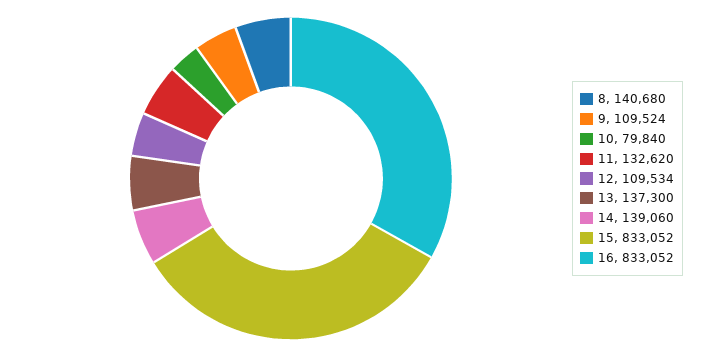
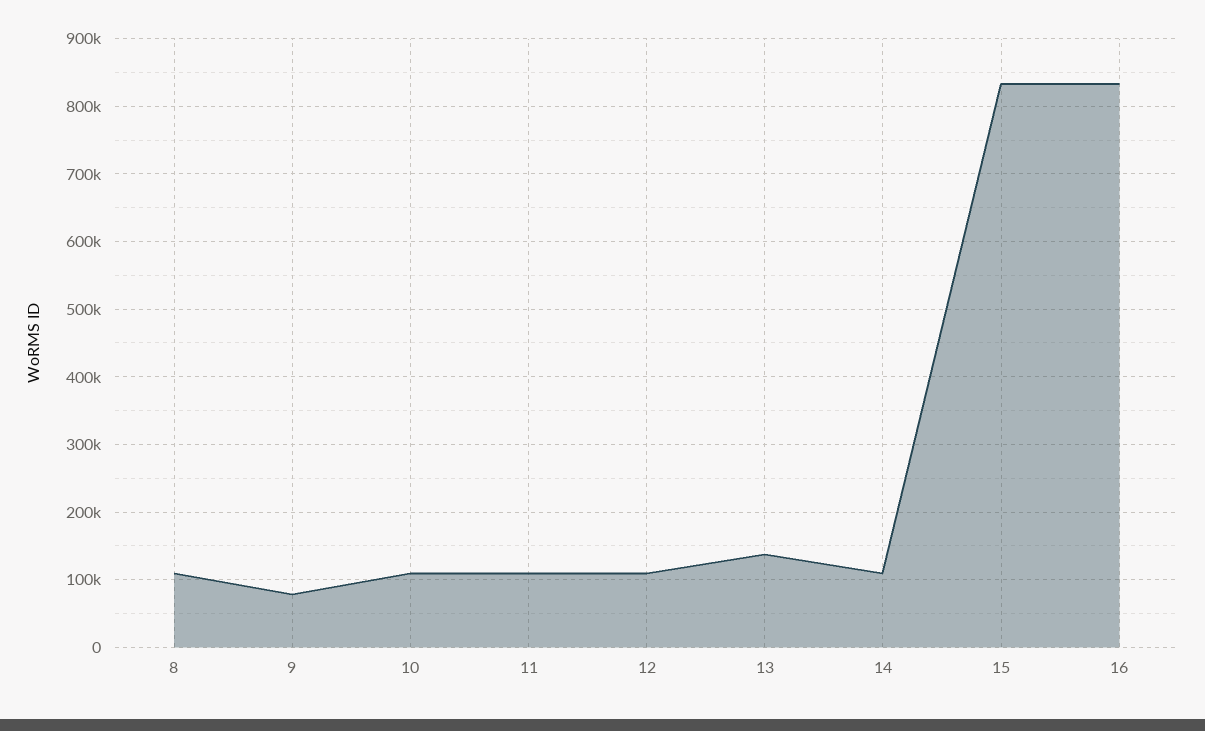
  {
-   "8": 140680,
+   "8": 110000,
-   "9": 109524,
+   "9": 80000,
-   "10": 79840,
+   "10": 110000,
-   "11": 132620,
+   "11": 110000,
    "12": 109534,
    "13": 137300,
-   "14": 139060,
+   "14": 110000,
    "15": 833052,
    "16": 833052
  }

